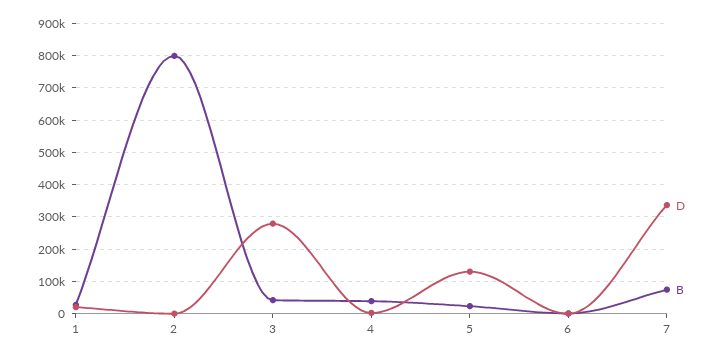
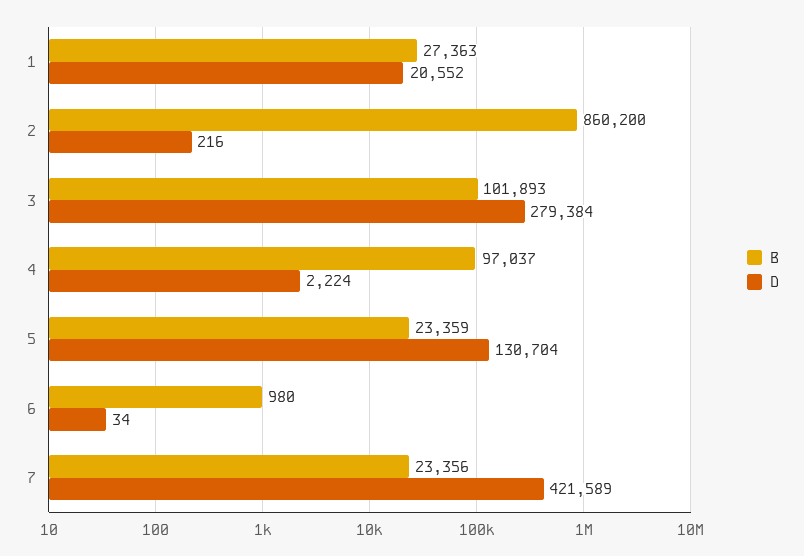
  {
    "D": {
      "1": 20552,
      "2": 216,
      "3": 279384,
      "4": 2224,
      "5": 130704,
      "6": 34,
-     "7": 340000
+     "7": 421589
    },
    "B": {
      "1": 27363,
-     "2": 800000,
+     "2": 860200,
-     "3": 40000,
+     "3": 101893,
-     "4": 40000,
+     "4": 97037,
      "5": 23359,
      "6": 980,
-     "7": 80000
+     "7": 23356
    }
  }

